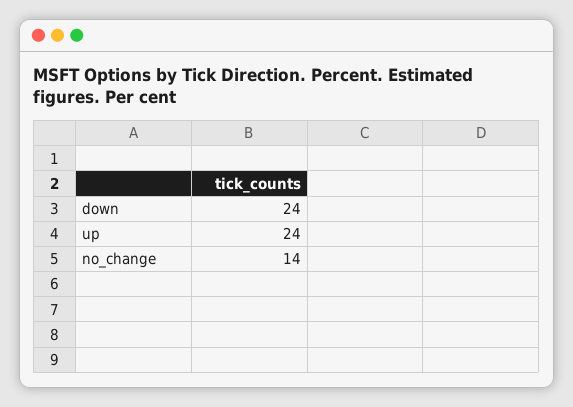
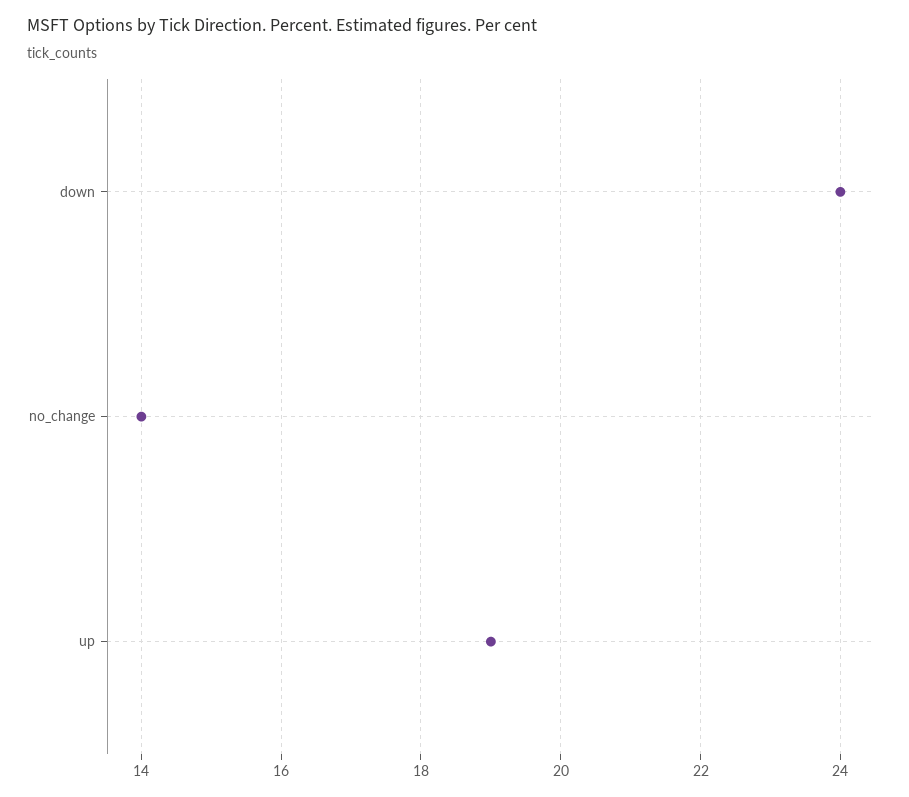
  {
    "down": 24,
-   "up": 24,
+   "up": 19,
    "no_change": 14
  }

